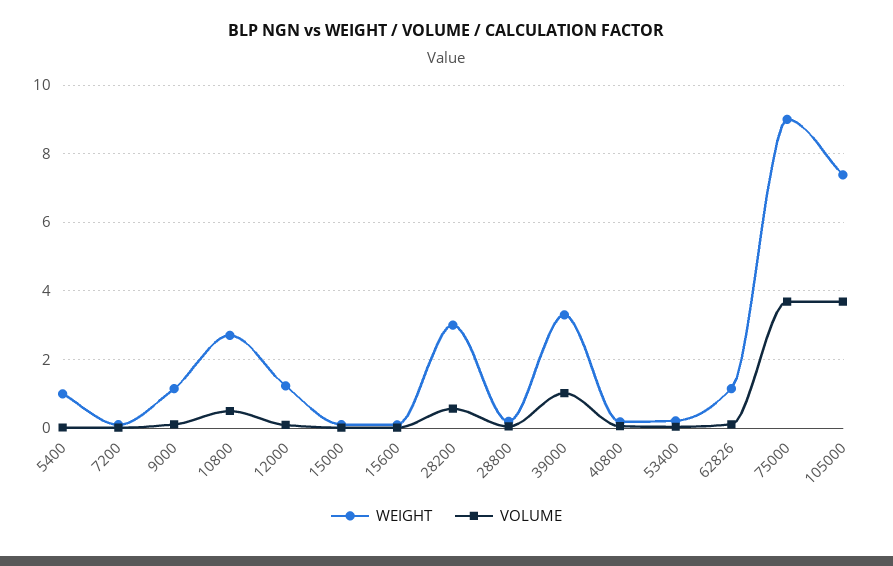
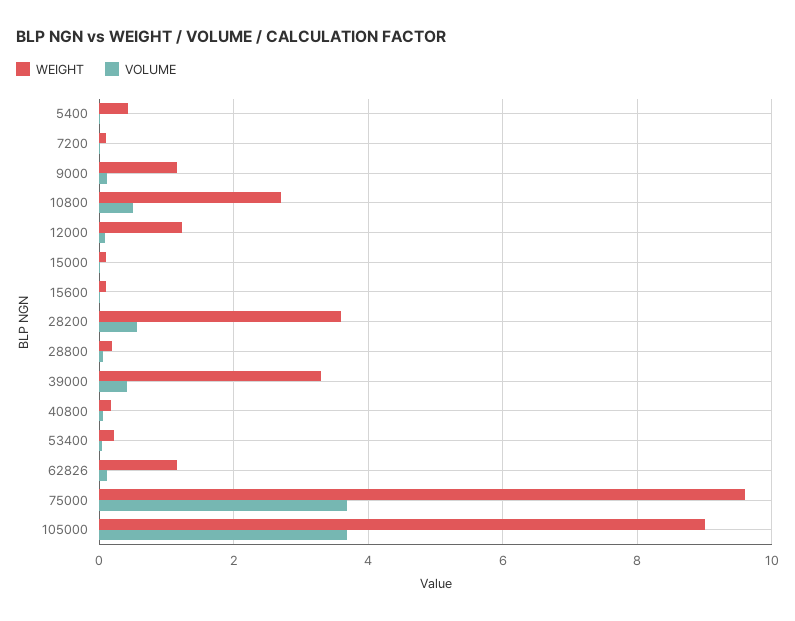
  {
    "WEIGHT": {
-     "5400": 1,
+     "5400": 0.4,
      "7200": 0.2,
      "9000": 1.2,
      "10800": 2.8,
      "12000": 1.2,
      "15000": 0.2,
      "15600": 0,
-     "28200": 3,
+     "28200": 3.6,
      "28800": 0.2,
      "39000": 3.4,
      "40800": 0.2,
      "53400": 0.2,
      "62826": 1.2,
-     "75000": 9,
+     "75000": 9.6,
-     "105000": 7.4
+     "105000": 9
    },
    "VOLUME": {
      "5400": 0,
      "7200": 0,
      "9000": 0.2,
      "10800": 0.4,
      "12000": 0,
      "15000": 0,
      "15600": 0,
      "28200": 0.6,
      "28800": 0,
-     "39000": 1,
+     "39000": 0.4,
      "40800": 0,
      "53400": 0,
      "62826": 0.2,
      "75000": 3.6,
      "105000": 3.6
    }
  }

